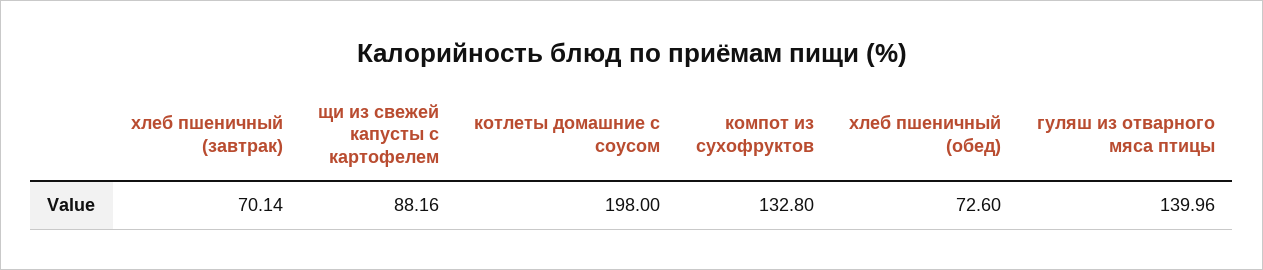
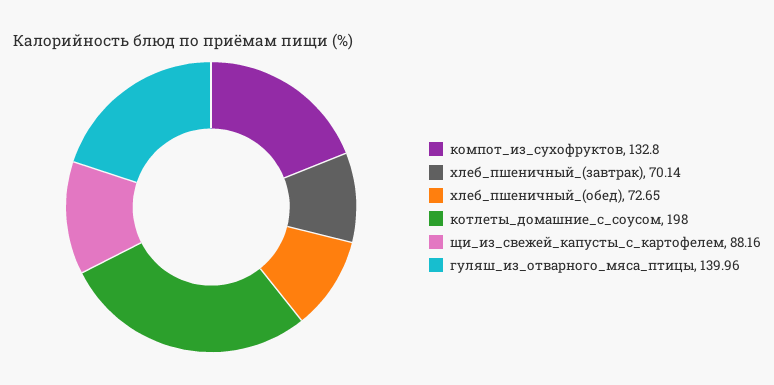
  {
    "хлеб пшеничный (завтрак)": 70.14,
    "щи из свежей капусты с картофелем": 88.16,
    "котлеты домашние с соусом": 198,
    "компот из сухофруктов": 132.8,
-   "хлеб пшеничный (обед)": 72.6,
+   "хлеб пшеничный (обед)": 72.65,
    "гуляш из отварного мяса птицы": 139.96
  }

